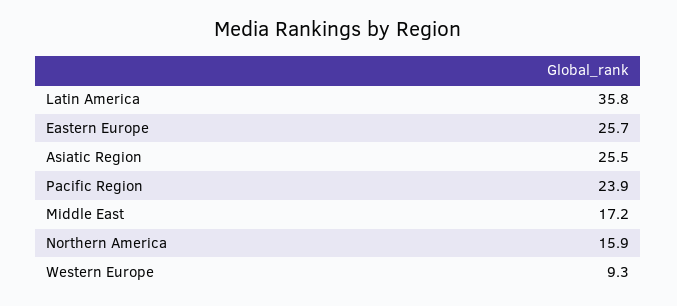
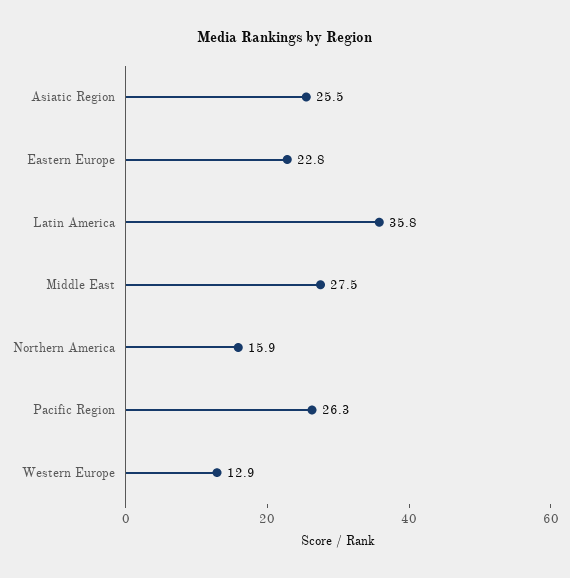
  {
    "Latin America": 35.8,
-   "Eastern Europe": 25.7,
+   "Eastern Europe": 22.8,
    "Asiatic Region": 25.5,
-   "Pacific Region": 23.9,
+   "Pacific Region": 26.3,
-   "Middle East": 17.2,
+   "Middle East": 27.5,
    "Northern America": 15.9,
-   "Western Europe": 9.3
+   "Western Europe": 12.9
  }

